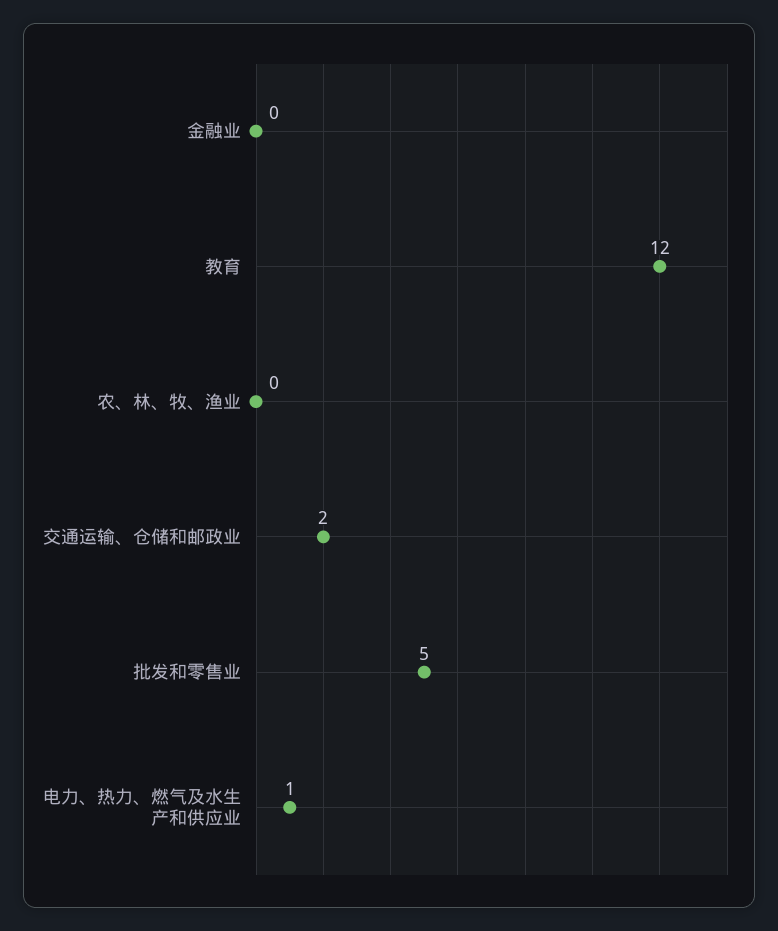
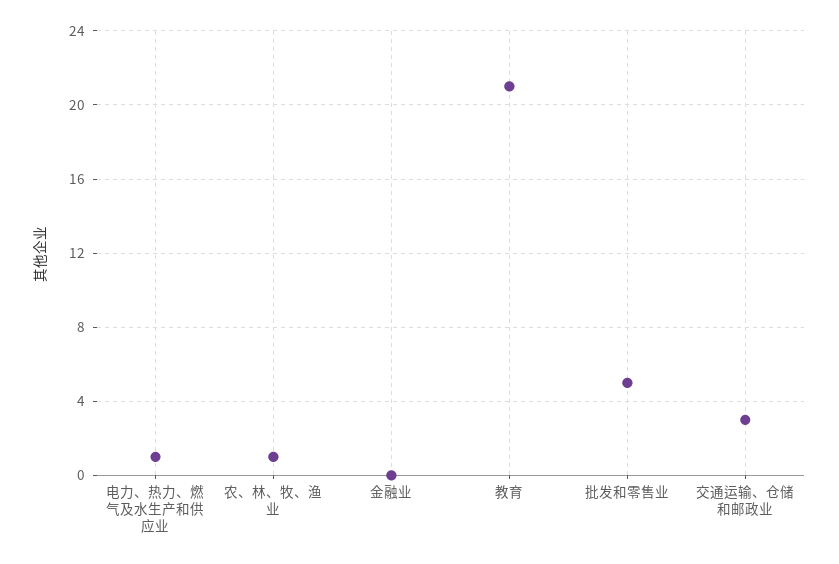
  {
    "金融业": 0,
-   "教育": 12,
+   "教育": 21,
-   "农、林、牧、渔业": 0,
+   "农、林、牧、渔业": 1,
-   "交通运输、仓储和邮政业": 2,
+   "交通运输、仓储和邮政业": 3,
    "批发和零售业": 5,
    "电力、热力、燃气及水生产和供应业": 1
  }

